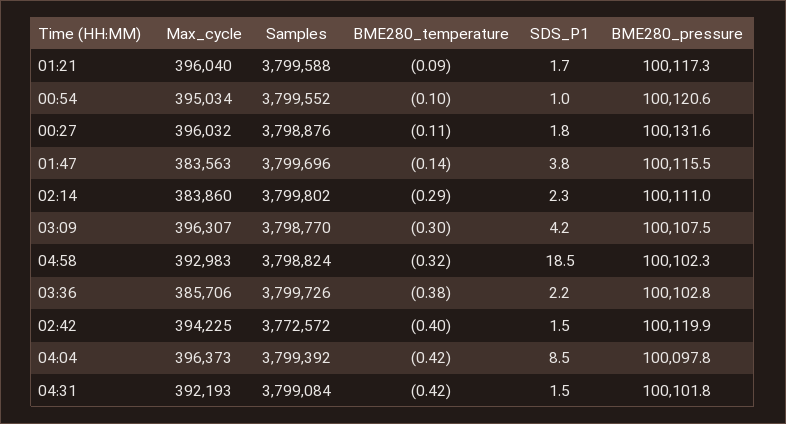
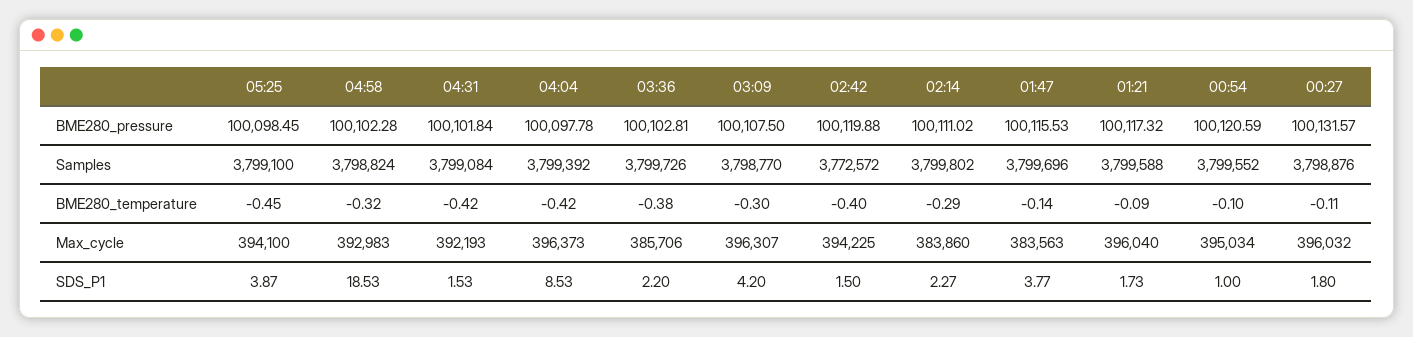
  {
    "Max_cycle": {
      "01:21": 396040,
      "00:54": 395034,
      "00:27": 396032,
      "01:47": 383563,
      "02:14": 383860,
      "03:09": 396307,
      "04:58": 392983,
      "03:36": 385706,
      "02:42": 394225,
      "04:04": 396373,
-     "04:31": 392193
+     "04:31": 392193,
+     "05:25": 394100
    },
    "Samples": {
      "01:21": 3799588,
      "00:54": 3799552,
      "00:27": 3798876,
      "01:47": 3799696,
      "02:14": 3799802,
      "03:09": 3798770,
      "04:58": 3798824,
      "03:36": 3799726,
      "02:42": 3772572,
      "04:04": 3799392,
-     "04:31": 3799084
+     "04:31": 3799084,
+     "05:25": 3799100
    },
    "BME280_temperature": {
      "01:21": -0.09,
      "00:54": -0.1,
      "00:27": -0.11,
      "01:47": -0.14,
      "02:14": -0.29,
      "03:09": -0.3,
      "04:58": -0.32,
      "03:36": -0.38,
      "02:42": -0.4,
      "04:04": -0.42,
-     "04:31": -0.42
+     "04:31": -0.42,
+     "05:25": -0.45
    },
    "SDS_P1": {
      "01:21": 1.73,
      "00:54": 1,
      "00:27": 1.8,
      "01:47": 3.77,
      "02:14": 2.27,
      "03:09": 4.2,
      "04:58": 18.53,
      "03:36": 2.2,
      "02:42": 1.5,
      "04:04": 8.53,
-     "04:31": 1.53
+     "04:31": 1.53,
+     "05:25": 3.87
    },
    "BME280_pressure": {
      "01:21": 100117.32,
      "00:54": 100120.59,
      "00:27": 100131.57,
      "01:47": 100115.53,
      "02:14": 100111.02,
      "03:09": 100107.5,
      "04:58": 100102.28,
      "03:36": 100102.81,
      "02:42": 100119.88,
      "04:04": 100097.78,
-     "04:31": 100101.84
+     "04:31": 100101.84,
+     "05:25": 100098.45
    }
  }

